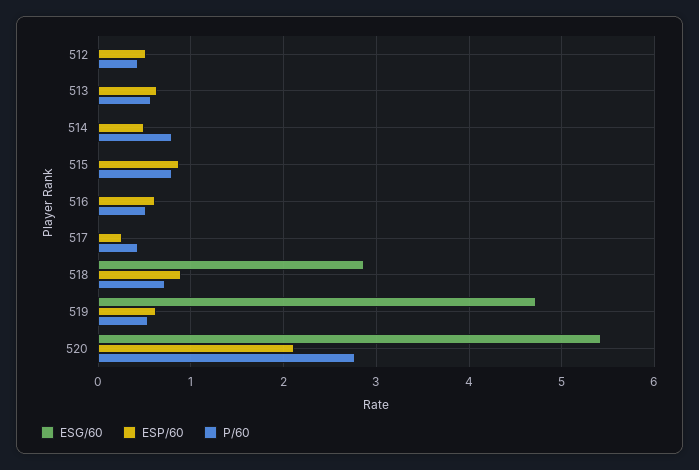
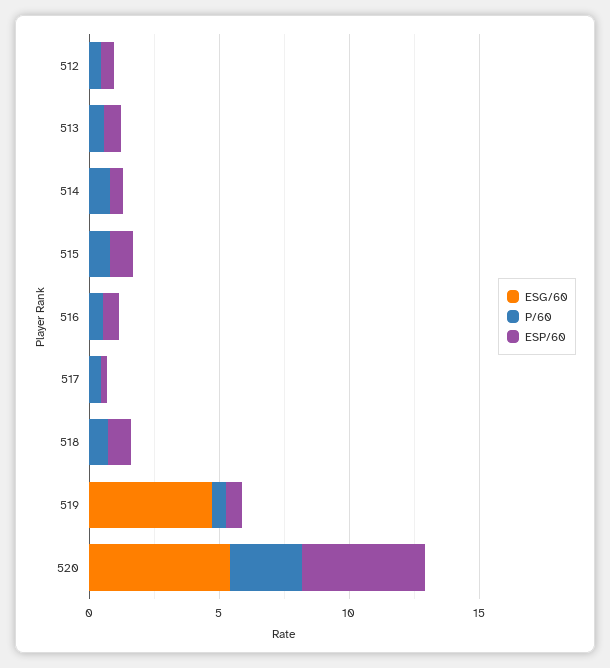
  {
    "ESG/60": {
      "512": 0,
      "513": 0,
      "514": 0,
      "515": 0,
      "516": 0,
      "517": 0,
-     "518": 2.9,
+     "518": 0,
      "519": 4.7,
      "520": 5.4
    },
    "ESP/60": {
      "512": 0.5,
      "513": 0.6,
      "514": 0.5,
      "515": 0.9,
      "516": 0.6,
      "517": 0.3,
      "518": 0.9,
      "519": 0.6,
-     "520": 2.1
+     "520": 5
    },
    "P/60": {
      "512": 0.4,
      "513": 0.6,
      "514": 0.8,
      "515": 0.8,
      "516": 0.5,
      "517": 0.4,
      "518": 0.7,
      "519": 0.5,
      "520": 2.8
    }
  }

